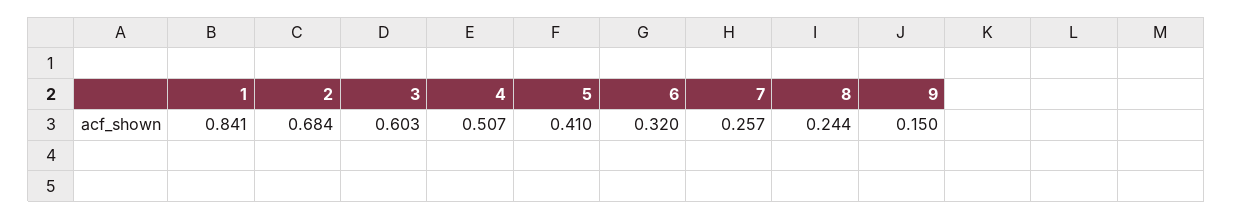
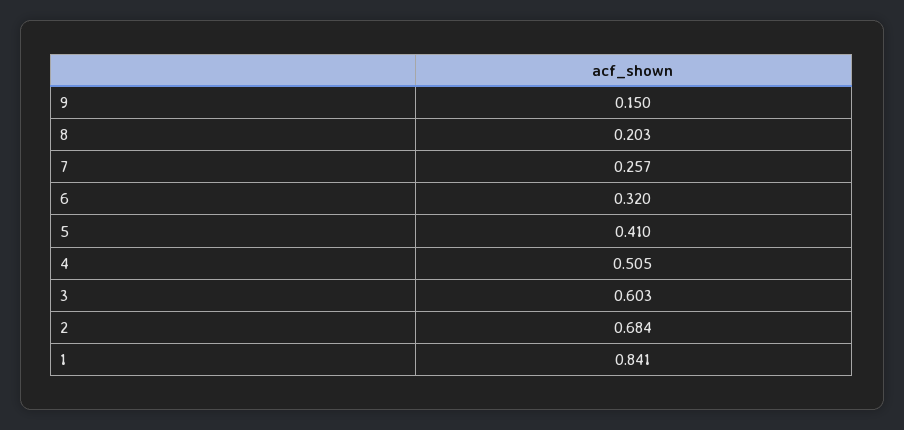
  {
    "1": 0.841,
    "2": 0.684,
    "3": 0.603,
-   "4": 0.507,
+   "4": 0.505,
    "5": 0.41,
    "6": 0.32,
    "7": 0.257,
-   "8": 0.244,
+   "8": 0.203,
    "9": 0.15
  }

